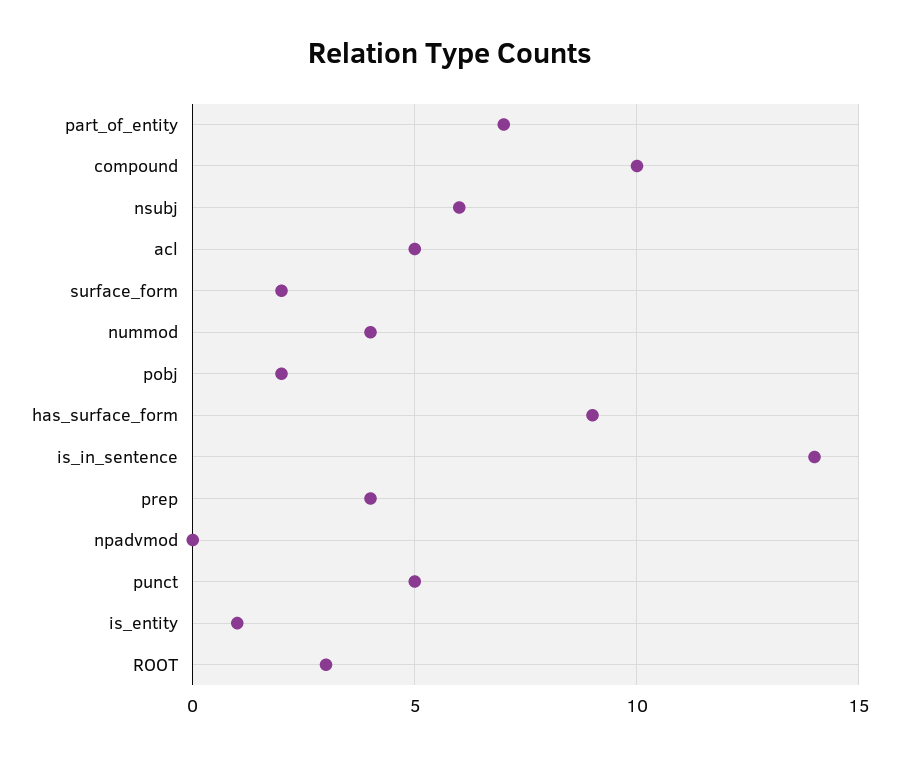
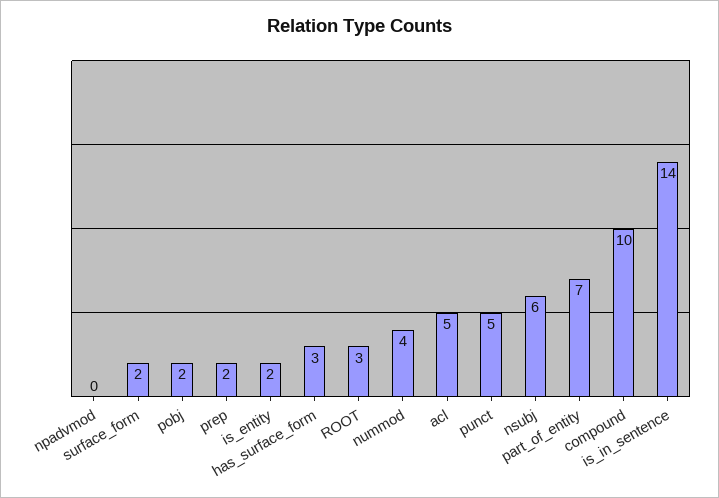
  {
    "part_of_entity": 7,
    "compound": 10,
    "nsubj": 6,
    "acl": 5,
    "surface_form": 2,
    "nummod": 4,
    "pobj": 2,
-   "has_surface_form": 9,
+   "has_surface_form": 3,
    "is_in_sentence": 14,
-   "prep": 4,
+   "prep": 2,
    "npadvmod": 0,
    "punct": 5,
-   "is_entity": 1,
+   "is_entity": 2,
    "ROOT": 3
  }

